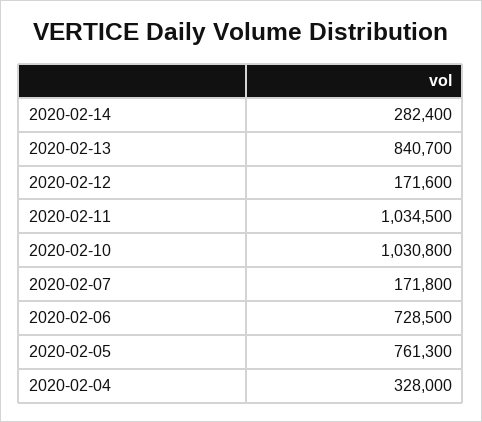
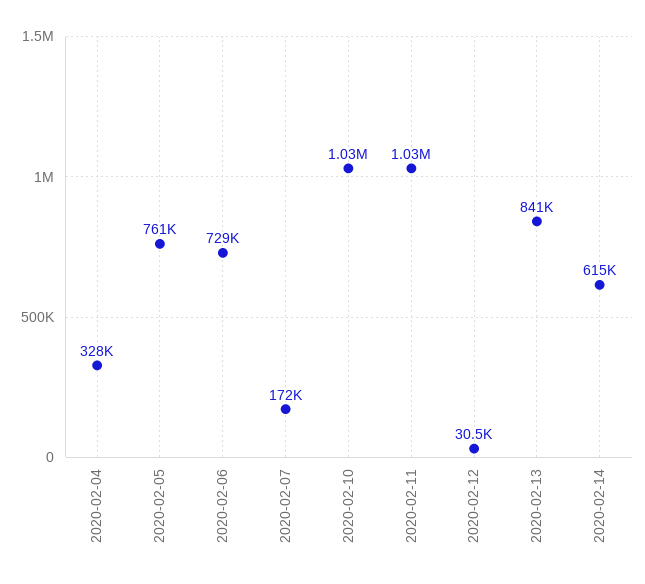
  {
-   "2020-02-14": 282400,
+   "2020-02-14": 615000,
    "2020-02-13": 840700,
-   "2020-02-12": 171600,
+   "2020-02-12": 30500,
    "2020-02-11": 1034500,
    "2020-02-10": 1030800,
    "2020-02-07": 171800,
    "2020-02-06": 728500,
    "2020-02-05": 761300,
    "2020-02-04": 328000
  }

